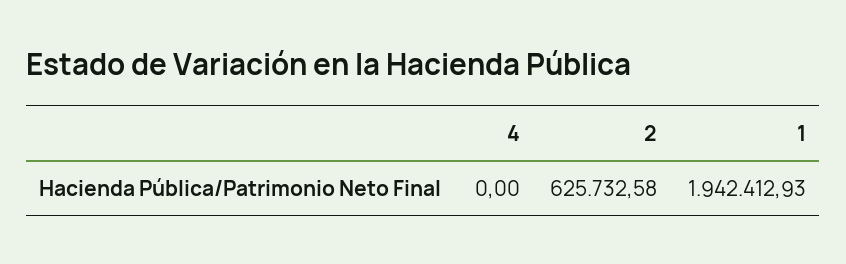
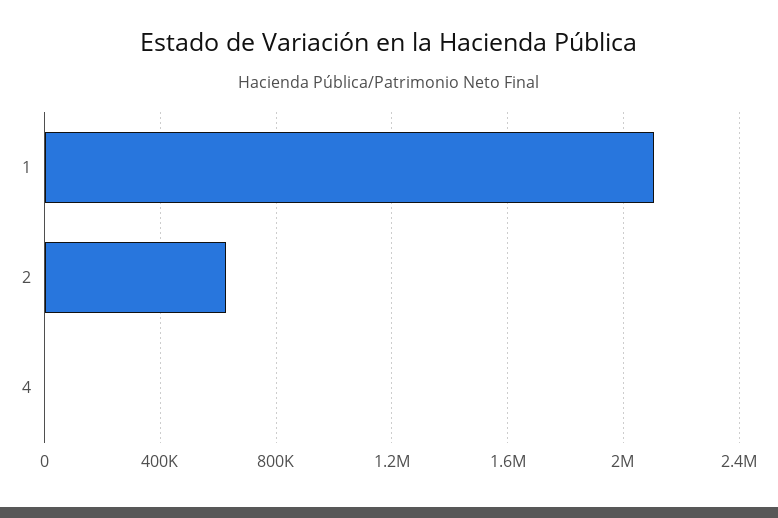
  {
    "4": 0,
    "2": 625732.58,
-   "1": 1942412.93
+   "1": 2100000
  }

